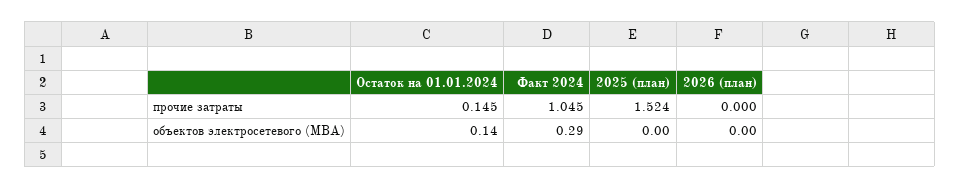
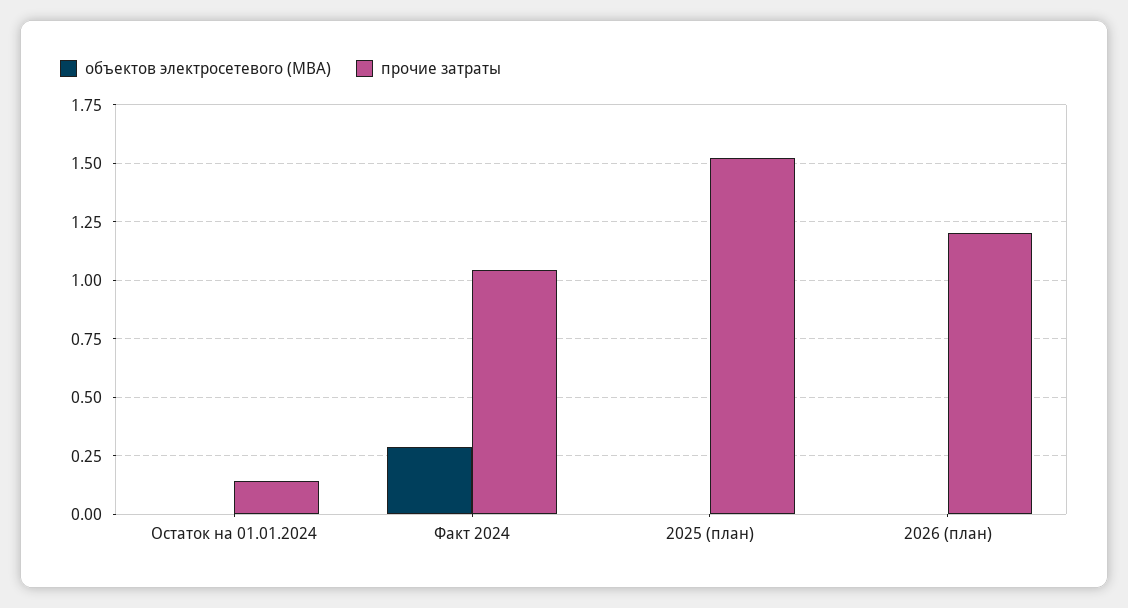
  {
    "прочие затраты": {
      "Остаток на 01.01.2024": 0.145,
      "Факт 2024": 1.045,
      "2025 (план)": 1.524,
-     "2026 (план)": 0
+     "2026 (план)": 1.2
    },
    "объектов электросетевого (МВА)": {
-     "Остаток на 01.01.2024": 0.14,
+     "Остаток на 01.01.2024": 0,
      "Факт 2024": 0.29,
      "2025 (план)": 0,
      "2026 (план)": 0
    }
  }

